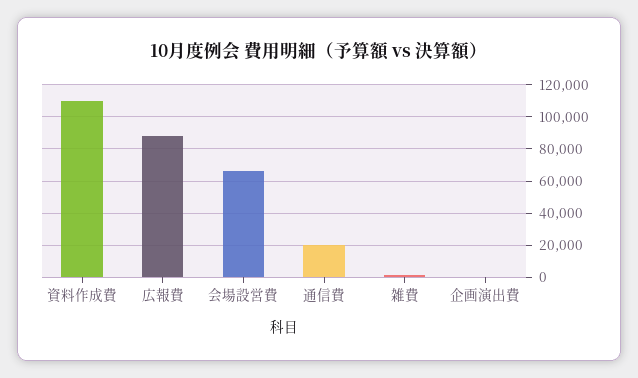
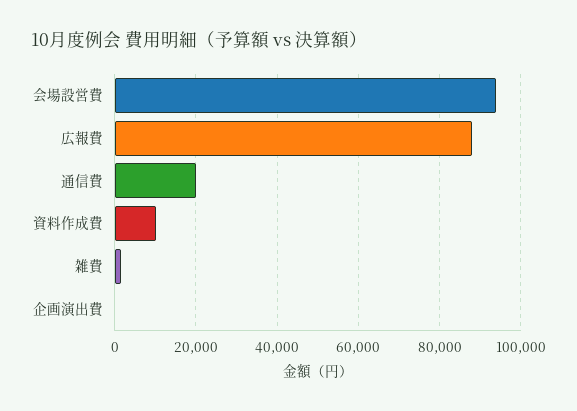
  {
-   "資料作成費": 110000,
+   "資料作成費": 10000,
    "広報費": 88000,
-   "会場設営費": 65000,
+   "会場設営費": 94000,
    "通信費": 20000,
    "雑費": 2000,
    "企画演出費": 0
  }

